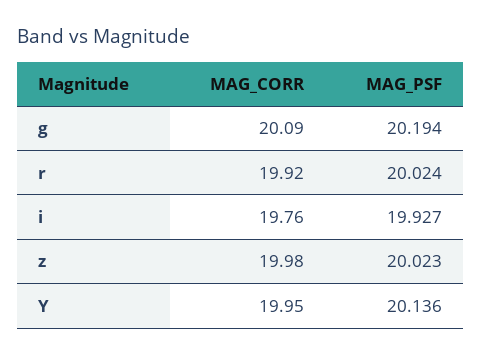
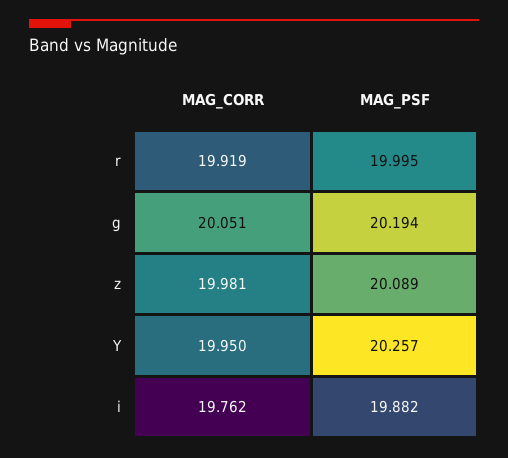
  {
    "MAG_CORR": {
-     "g": 20.09,
+     "g": 20.051,
      "r": 19.919,
      "i": 19.762,
      "z": 19.981,
      "Y": 19.95
    },
    "MAG_PSF": {
      "g": 20.194,
-     "r": 20.024,
+     "r": 19.995,
-     "i": 19.927,
+     "i": 19.882,
-     "z": 20.023,
+     "z": 20.089,
-     "Y": 20.136
+     "Y": 20.257
    }
  }

